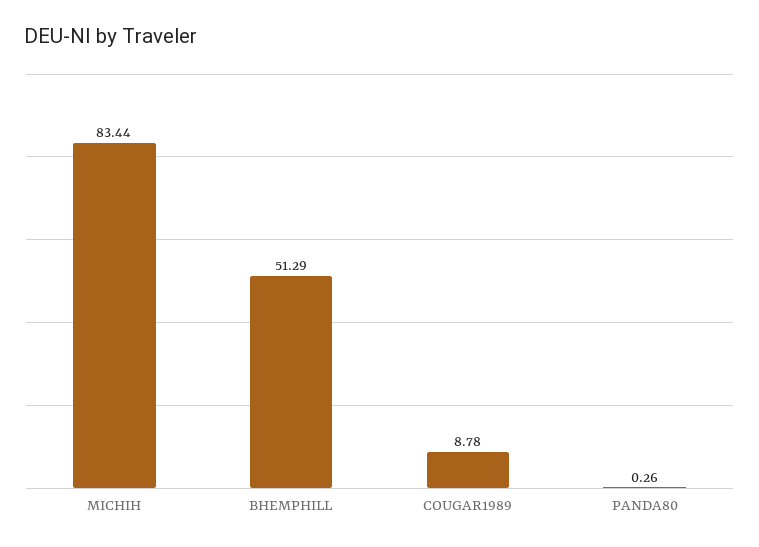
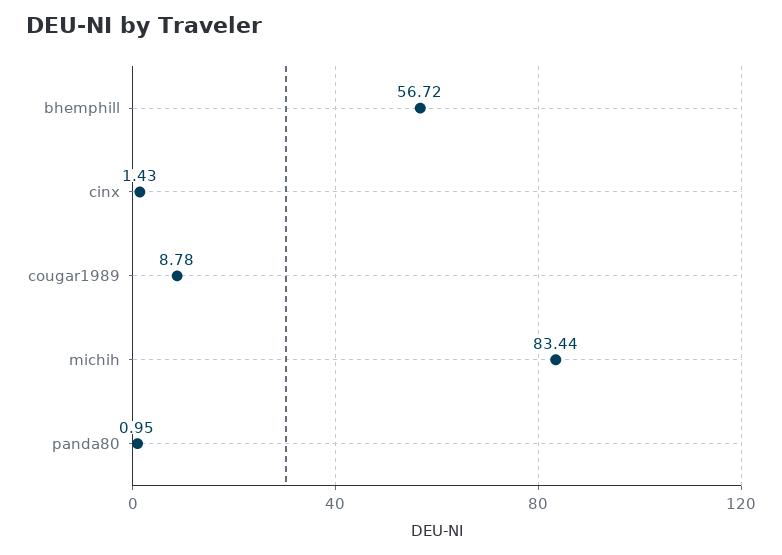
  {
    "MICHIH": 83.44,
-   "BHEMPHILL": 51.29,
+   "BHEMPHILL": 56.72,
    "COUGAR1989": 8.78,
-   "PANDA80": 0.26
+   "PANDA80": 0.95,
+   "cinx": 1.43
  }

